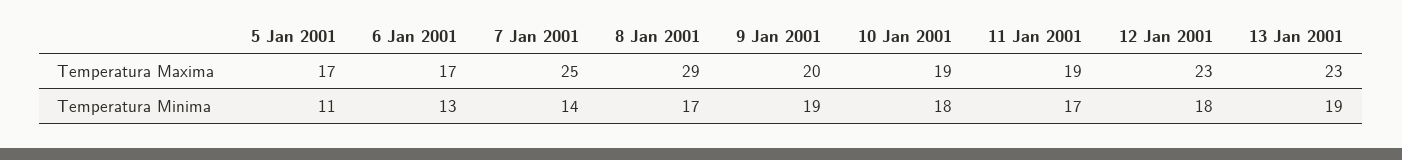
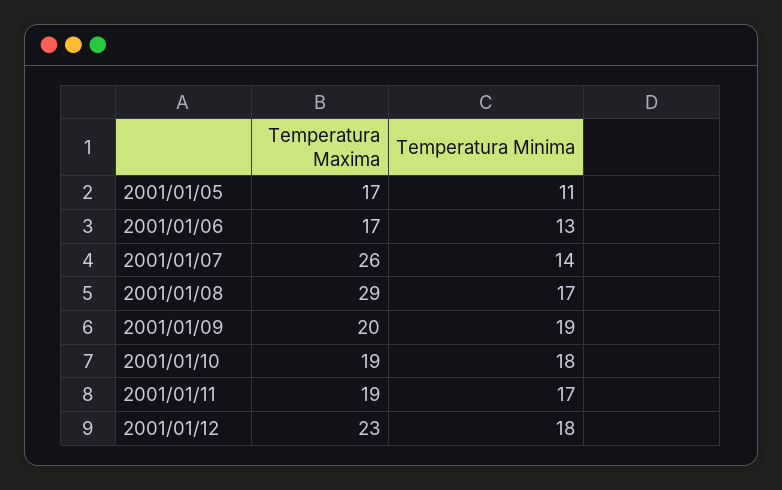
  {
    "5 Jan 2001": {
      "Temperatura Maxima": 17,
      "Temperatura Minima": 11
    },
    "6 Jan 2001": {
      "Temperatura Maxima": 17,
      "Temperatura Minima": 13
    },
    "7 Jan 2001": {
-     "Temperatura Maxima": 25,
+     "Temperatura Maxima": 26,
      "Temperatura Minima": 14
    },
    "8 Jan 2001": {
      "Temperatura Maxima": 29,
      "Temperatura Minima": 17
    },
    "9 Jan 2001": {
      "Temperatura Maxima": 20,
      "Temperatura Minima": 19
    },
    "10 Jan 2001": {
      "Temperatura Maxima": 19,
      "Temperatura Minima": 18
    },
    "11 Jan 2001": {
      "Temperatura Maxima": 19,
      "Temperatura Minima": 17
    },
    "12 Jan 2001": {
      "Temperatura Maxima": 23,
      "Temperatura Minima": 18
-   },
+   }
-   "13 Jan 2001": {
-     "Temperatura Maxima": 23,
-     "Temperatura Minima": 19
-   }
  }

